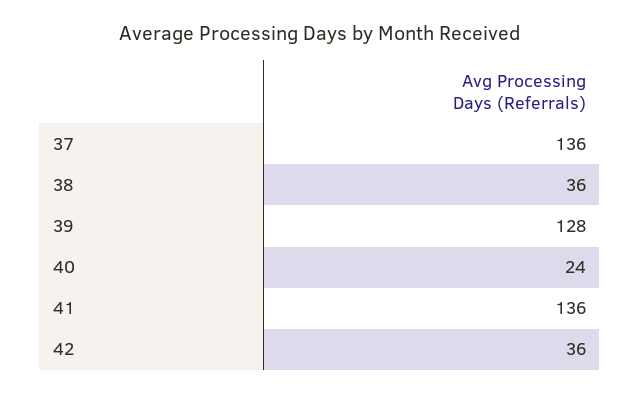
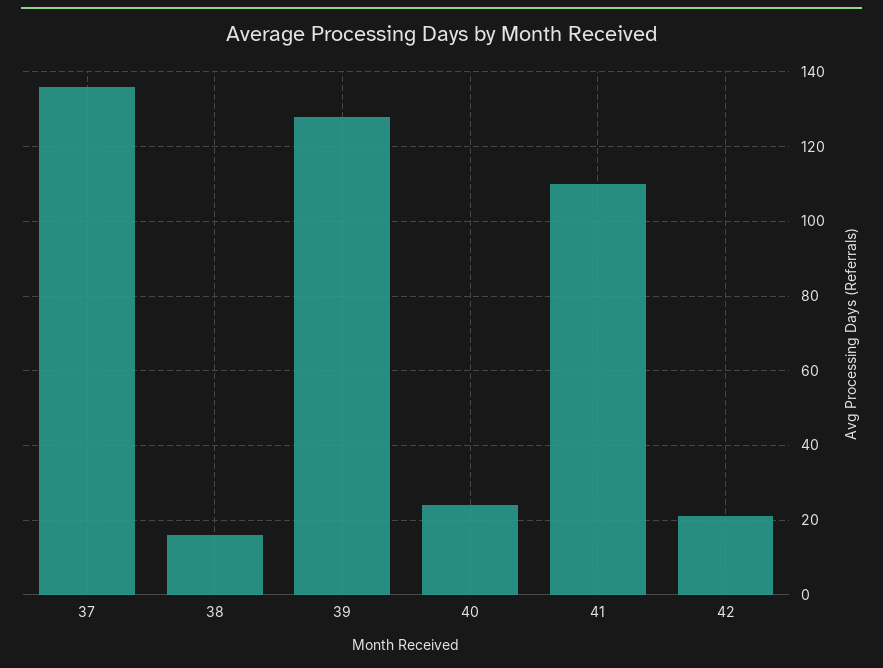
  {
    "37": 136,
-   "38": 36,
+   "38": 15,
    "39": 128,
    "40": 24,
-   "41": 136,
+   "41": 110,
-   "42": 36
+   "42": 20
  }

